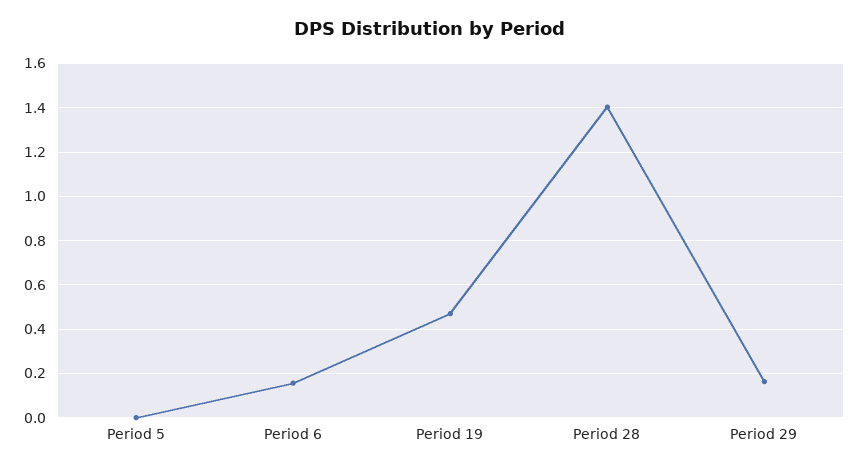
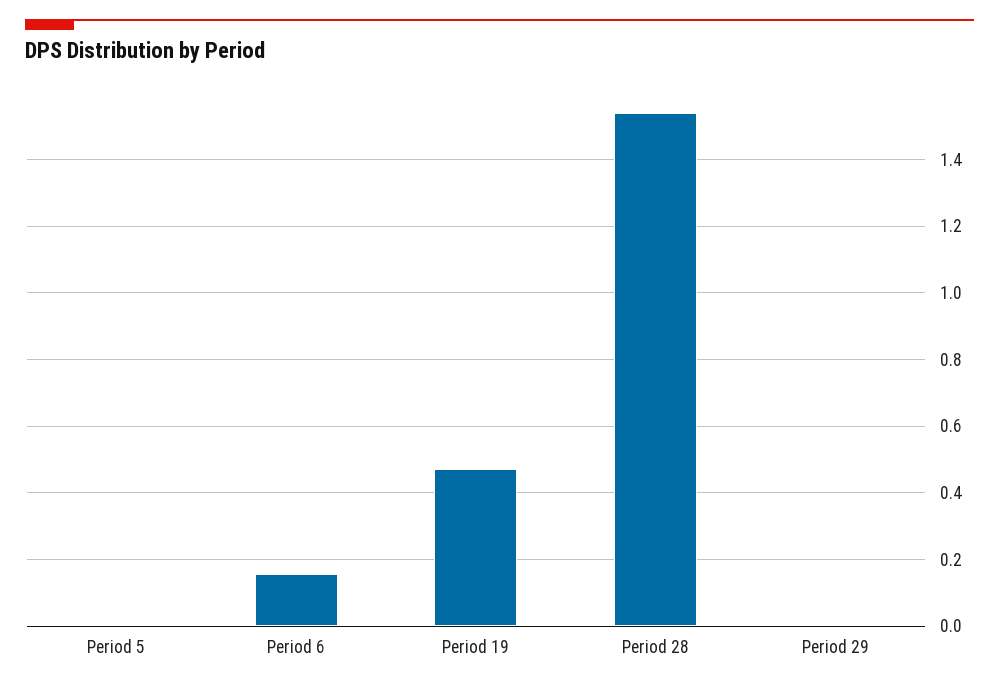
  {
    "Period 5": 0,
    "Period 6": 0.16,
    "Period 19": 0.48,
-   "Period 28": 1.4,
+   "Period 28": 1.54,
-   "Period 29": 0.15
+   "Period 29": 0
  }

